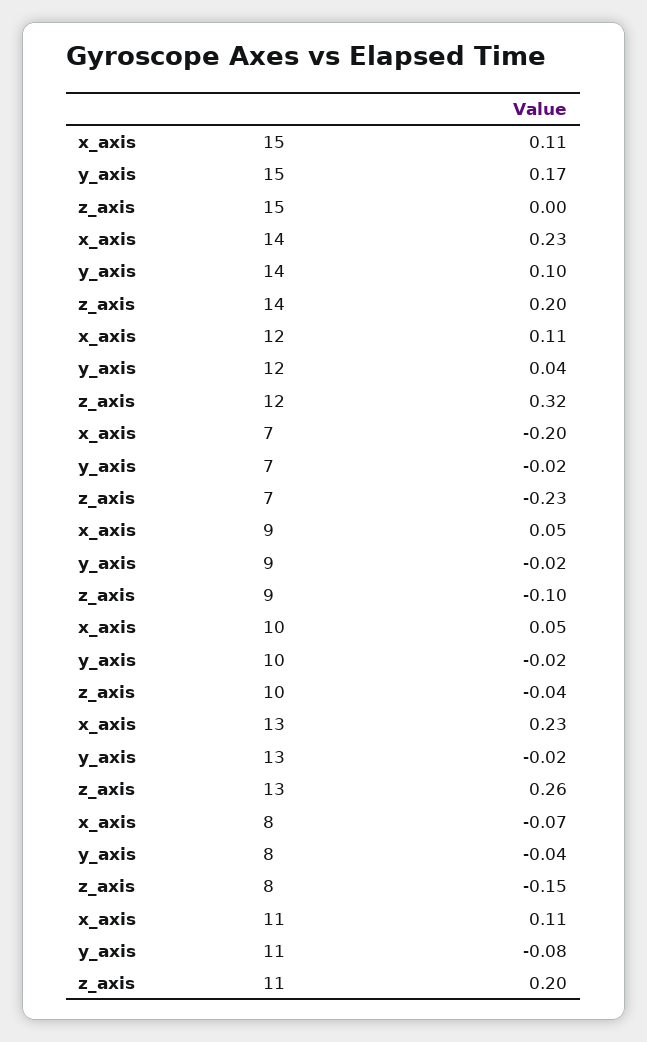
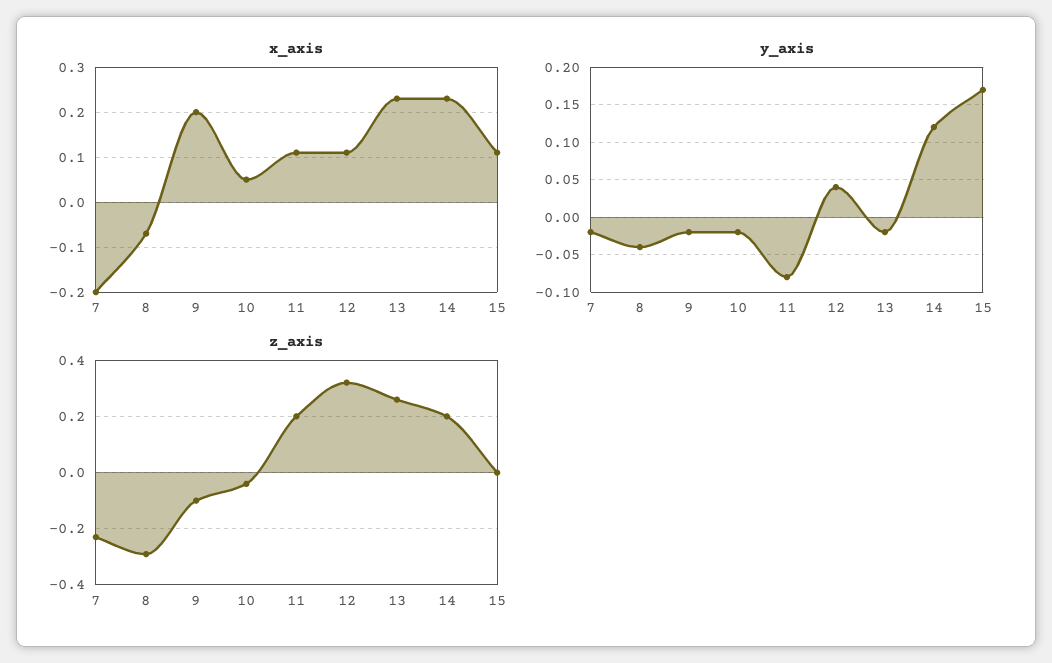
  {
    "x_axis": {
      "15": 0.11,
      "14": 0.23,
      "12": 0.11,
      "7": -0.2,
-     "9": 0.05,
+     "9": 0.2,
      "10": 0.05,
      "13": 0.23,
      "8": -0.07,
      "11": 0.11
    },
    "y_axis": {
      "15": 0.17,
-     "14": 0.1,
+     "14": 0.12,
      "12": 0.04,
      "7": -0.02,
      "9": -0.02,
      "10": -0.02,
      "13": -0.02,
      "8": -0.04,
      "11": -0.08
    },
    "z_axis": {
      "15": 0,
      "14": 0.2,
      "12": 0.32,
      "7": -0.23,
      "9": -0.1,
      "10": -0.04,
      "13": 0.26,
-     "8": -0.15,
+     "8": -0.3,
      "11": 0.2
    }
  }

